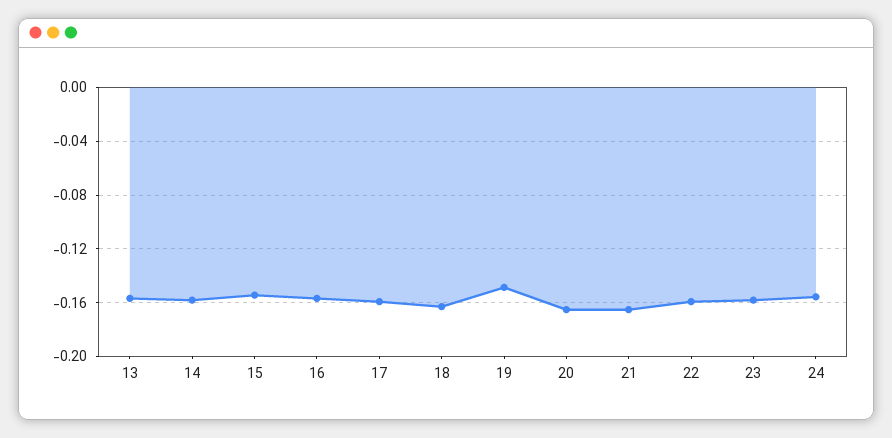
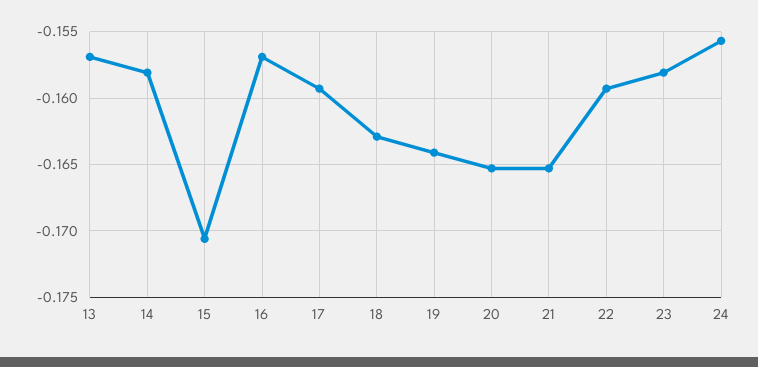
  {
    "13": -0.157,
    "14": -0.158,
-   "15": -0.155,
+   "15": -0.1705,
    "16": -0.157,
    "17": -0.1595,
    "18": -0.163,
-   "19": -0.15,
+   "19": -0.164,
    "20": -0.1655,
    "21": -0.1655,
    "22": -0.1595,
    "23": -0.158,
    "24": -0.1555
  }

